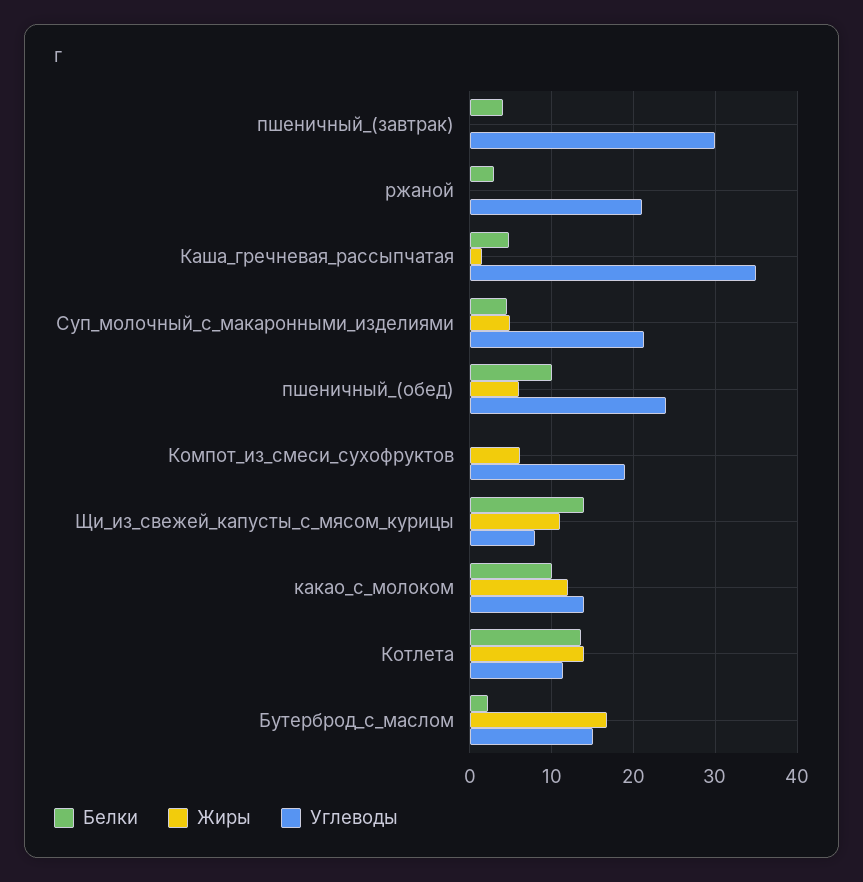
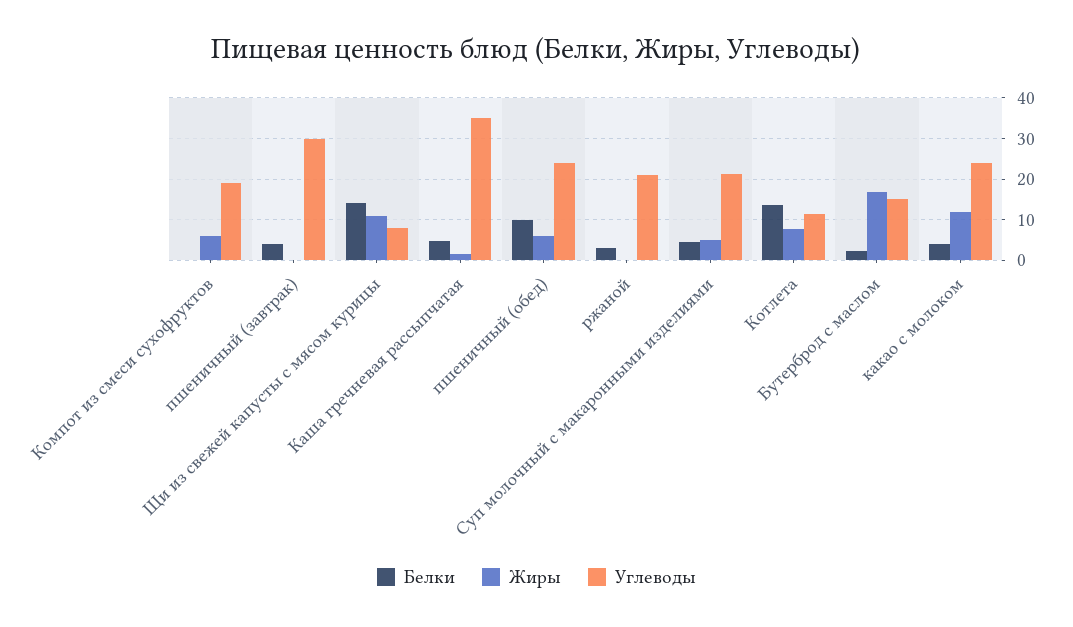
  {
    "Белки": {
      "пшеничный_(завтрак)": 4,
      "ржаной": 3,
      "Каша_гречневая_рассыпчатая": 5,
      "Суп_молочный_с_макаронными_изделиями": 5,
      "пшеничный_(обед)": 10,
      "Компот_из_смеси_сухофруктов": 0,
      "Щи_из_свежей_капусты_с_мясом_курицы": 14,
-     "какао_с_молоком": 10,
+     "какао_с_молоком": 4,
      "Котлета": 14,
      "Бутерброд_с_маслом": 2
    },
    "Жиры": {
      "пшеничный_(завтрак)": 0,
      "ржаной": 0,
      "Каша_гречневая_рассыпчатая": 2,
      "Суп_молочный_с_макаронными_изделиями": 5,
      "пшеничный_(обед)": 6,
      "Компот_из_смеси_сухофруктов": 6,
      "Щи_из_свежей_капусты_с_мясом_курицы": 11,
      "какао_с_молоком": 12,
-     "Котлета": 14,
+     "Котлета": 8,
      "Бутерброд_с_маслом": 17
    },
    "Углеводы": {
      "пшеничный_(завтрак)": 30,
      "ржаной": 21,
      "Каша_гречневая_рассыпчатая": 35,
      "Суп_молочный_с_макаронными_изделиями": 21,
      "пшеничный_(обед)": 24,
      "Компот_из_смеси_сухофруктов": 19,
      "Щи_из_свежей_капусты_с_мясом_курицы": 8,
-     "какао_с_молоком": 14,
+     "какао_с_молоком": 24,
      "Котлета": 11,
      "Бутерброд_с_маслом": 15
    }
  }

